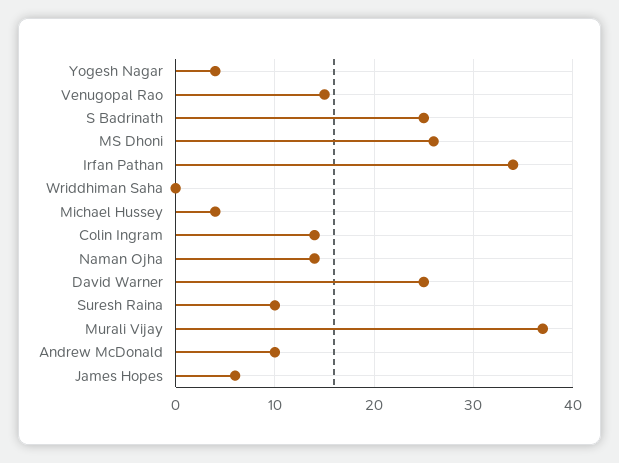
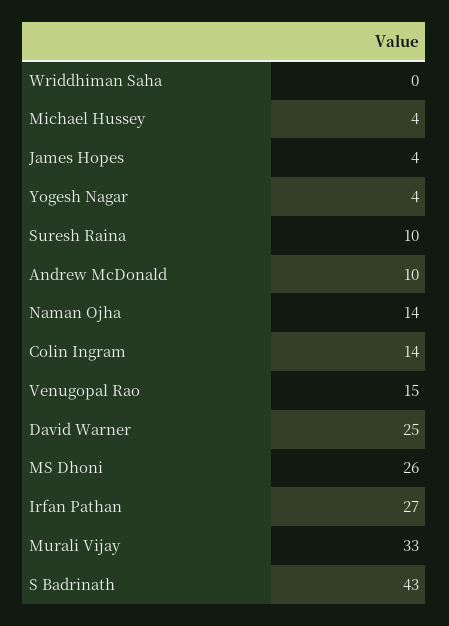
  {
    "Yogesh Nagar": 4,
    "Venugopal Rao": 15,
-   "S Badrinath": 25,
+   "S Badrinath": 43,
    "MS Dhoni": 26,
-   "Irfan Pathan": 34,
+   "Irfan Pathan": 27,
    "Wriddhiman Saha": 0,
    "Michael Hussey": 4,
    "Colin Ingram": 14,
    "Naman Ojha": 14,
    "David Warner": 25,
    "Suresh Raina": 10,
-   "Murali Vijay": 37,
+   "Murali Vijay": 33,
    "Andrew McDonald": 10,
-   "James Hopes": 6
+   "James Hopes": 4
  }

